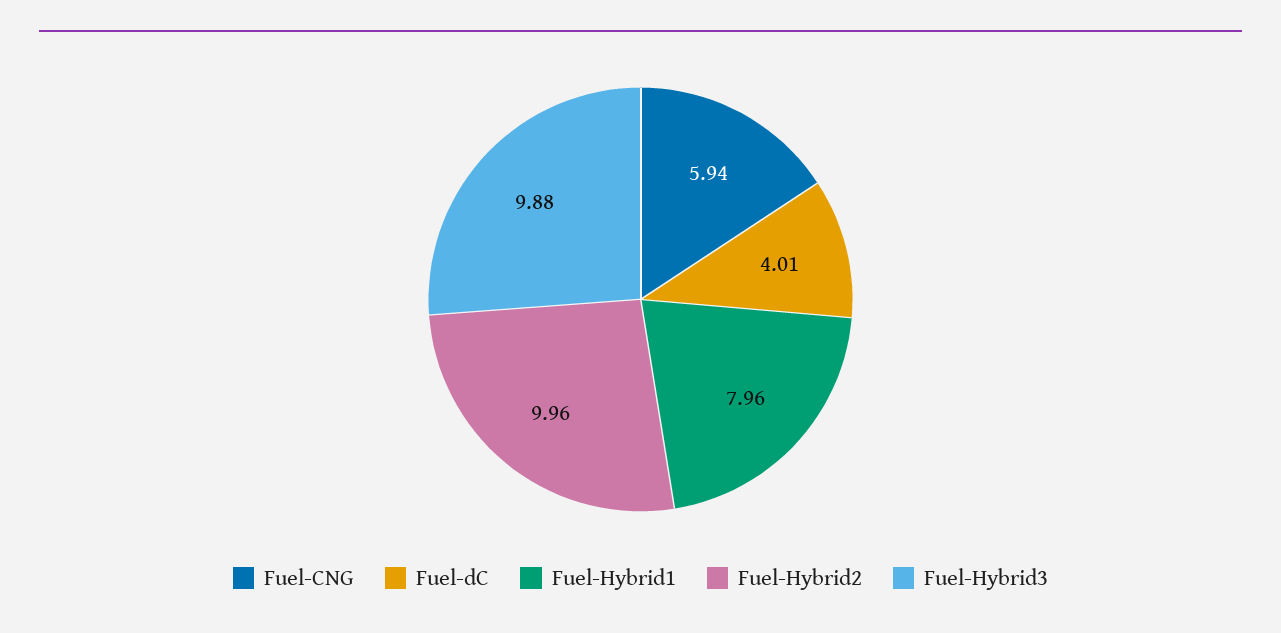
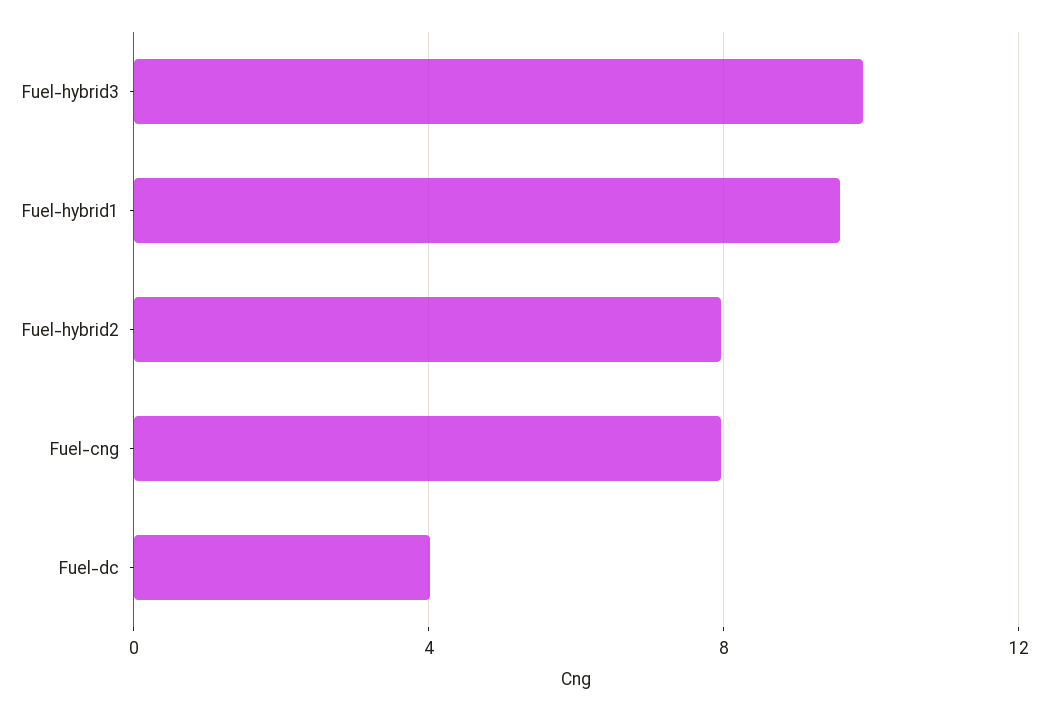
  {
-   "Fuel-CNG": 5.94,
+   "Fuel-CNG": 8,
    "Fuel-dC": 4.01,
-   "Fuel-Hybrid1": 7.96,
+   "Fuel-Hybrid1": 9.5,
-   "Fuel-Hybrid2": 9.96,
+   "Fuel-Hybrid2": 8,
    "Fuel-Hybrid3": 9.88
  }

